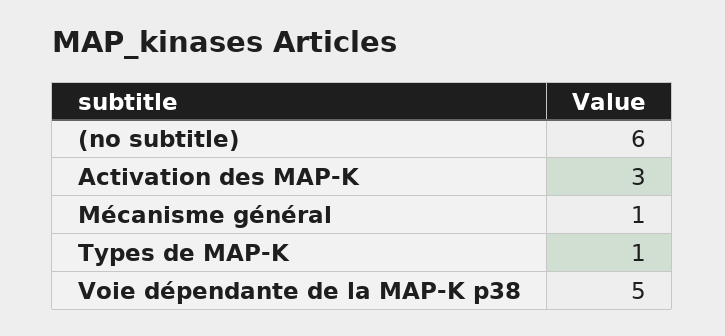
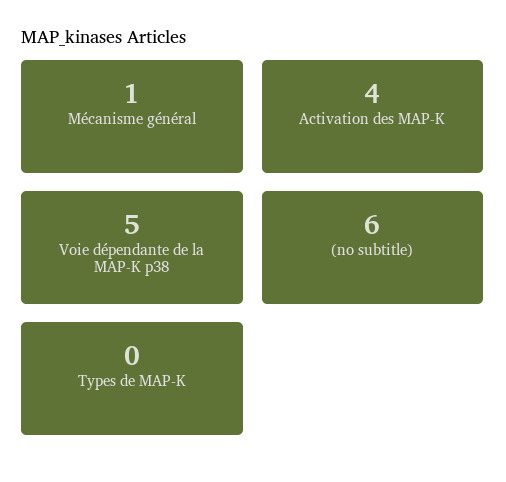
  {
    "(no subtitle)": 6,
-   "Activation des MAP-K": 3,
+   "Activation des MAP-K": 4,
    "Mécanisme général": 1,
-   "Types de MAP-K": 1,
+   "Types de MAP-K": 0,
    "Voie dépendante de la MAP-K p38": 5
  }

